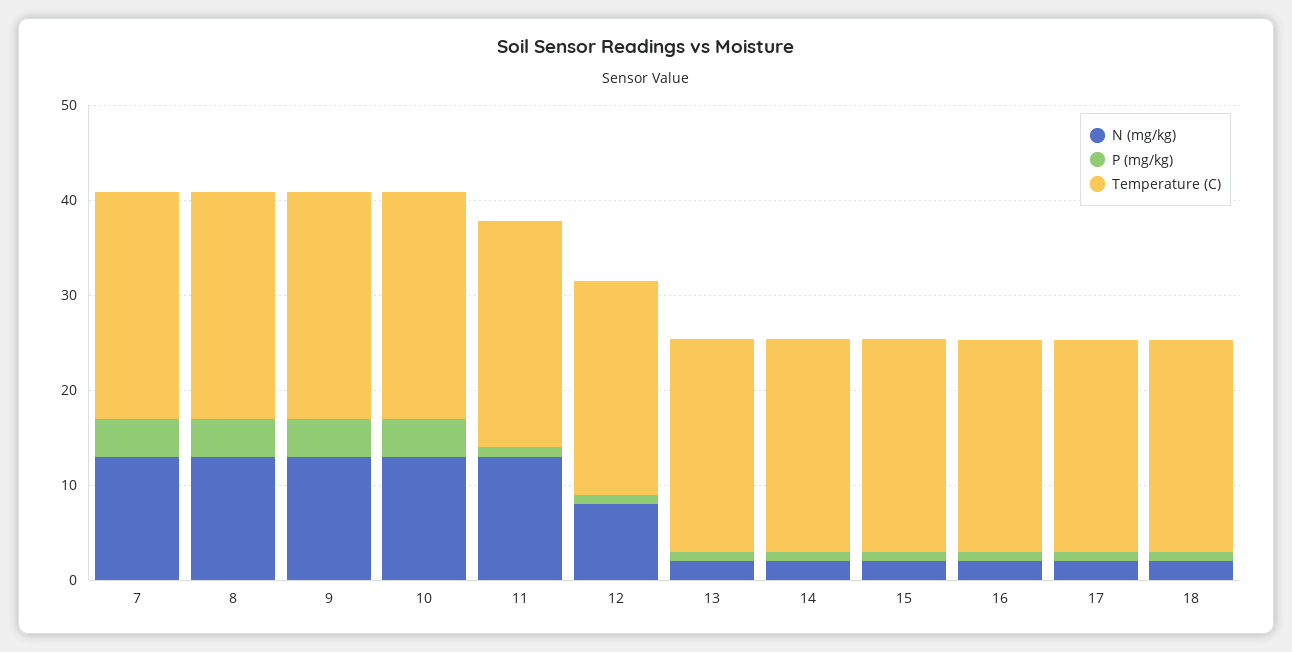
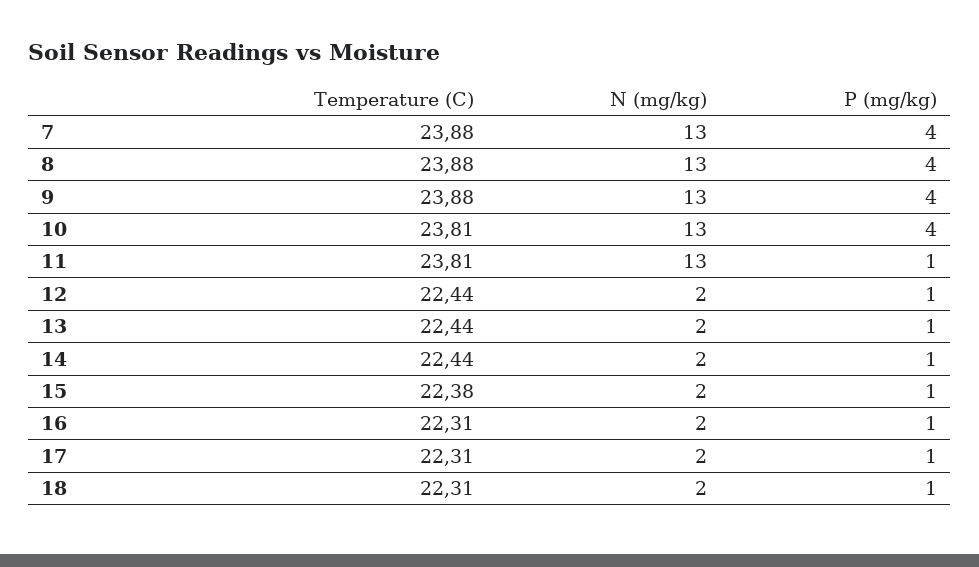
  {
    "N (mg/kg)": {
      "7": 13,
      "8": 13,
      "9": 13,
      "10": 13,
      "11": 13,
-     "12": 8,
+     "12": 2,
      "13": 2,
      "14": 2,
      "15": 2,
      "16": 2,
      "17": 2,
      "18": 2
    },
    "P (mg/kg)": {
      "7": 4,
      "8": 4,
      "9": 4,
      "10": 4,
      "11": 1,
      "12": 1,
      "13": 1,
      "14": 1,
      "15": 1,
      "16": 1,
      "17": 1,
      "18": 1
    },
    "Temperature (C)": {
      "7": 23.88,
      "8": 23.88,
      "9": 23.88,
      "10": 23.81,
      "11": 23.81,
      "12": 22.44,
      "13": 22.44,
      "14": 22.44,
      "15": 22.38,
      "16": 22.31,
      "17": 22.31,
      "18": 22.31
    }
  }

